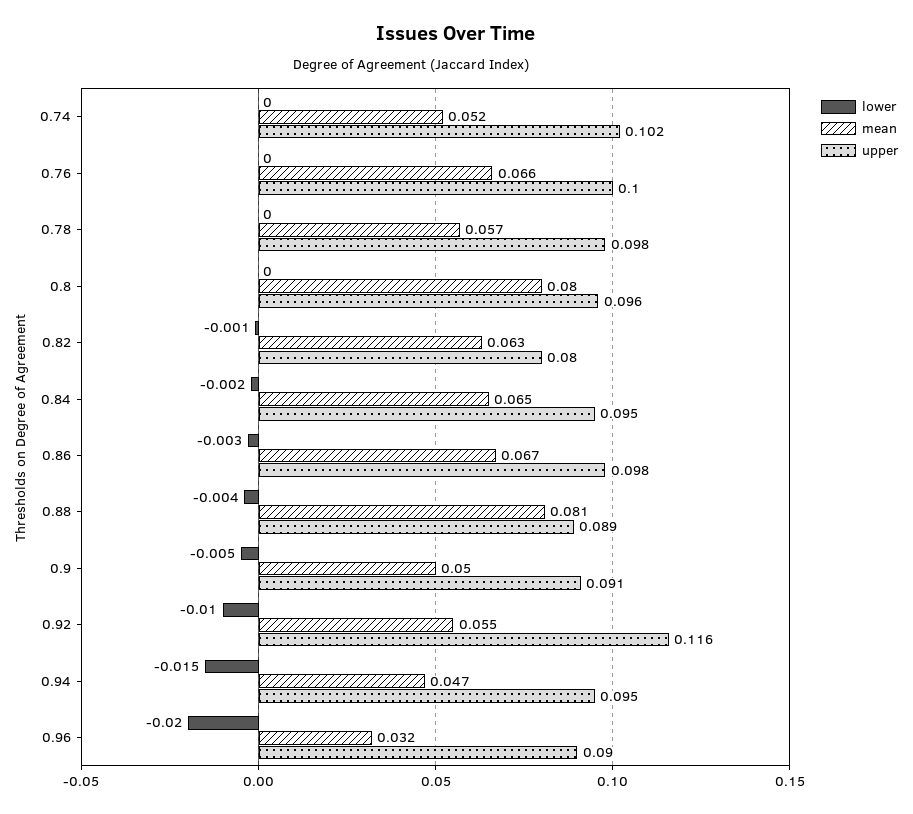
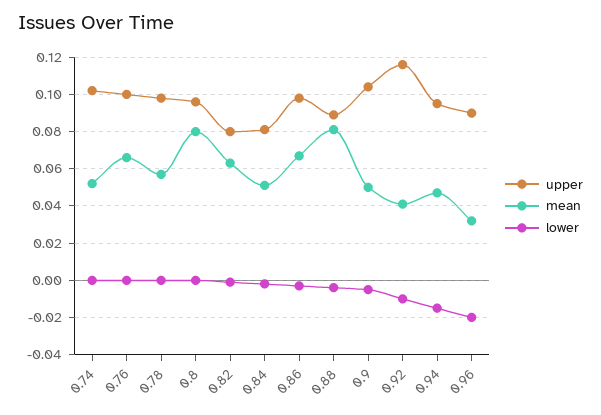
  {
    "lower": {
      "0.74": 0,
      "0.76": 0,
      "0.78": 0,
      "0.8": 0,
      "0.82": -0.001,
      "0.84": -0.002,
      "0.86": -0.003,
      "0.88": -0.004,
      "0.9": -0.005,
      "0.92": -0.01,
      "0.94": -0.015,
      "0.96": -0.02
    },
    "mean": {
      "0.74": 0.052,
      "0.76": 0.066,
      "0.78": 0.057,
      "0.8": 0.08,
      "0.82": 0.063,
-     "0.84": 0.065,
+     "0.84": 0.05,
      "0.86": 0.067,
      "0.88": 0.081,
      "0.9": 0.05,
-     "0.92": 0.055,
+     "0.92": 0.04,
      "0.94": 0.047,
      "0.96": 0.032
    },
    "upper": {
      "0.74": 0.102,
      "0.76": 0.1,
      "0.78": 0.098,
      "0.8": 0.096,
      "0.82": 0.08,
-     "0.84": 0.095,
+     "0.84": 0.08,
      "0.86": 0.098,
      "0.88": 0.089,
-     "0.9": 0.091,
+     "0.9": 0.105,
      "0.92": 0.116,
      "0.94": 0.095,
      "0.96": 0.09
    }
  }

